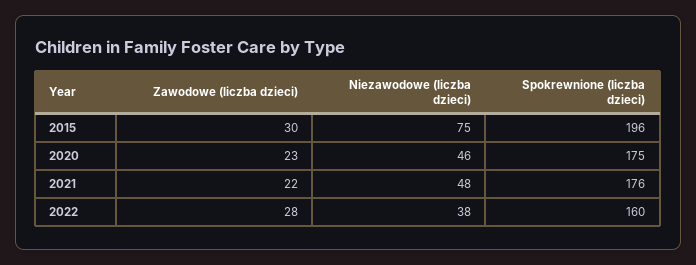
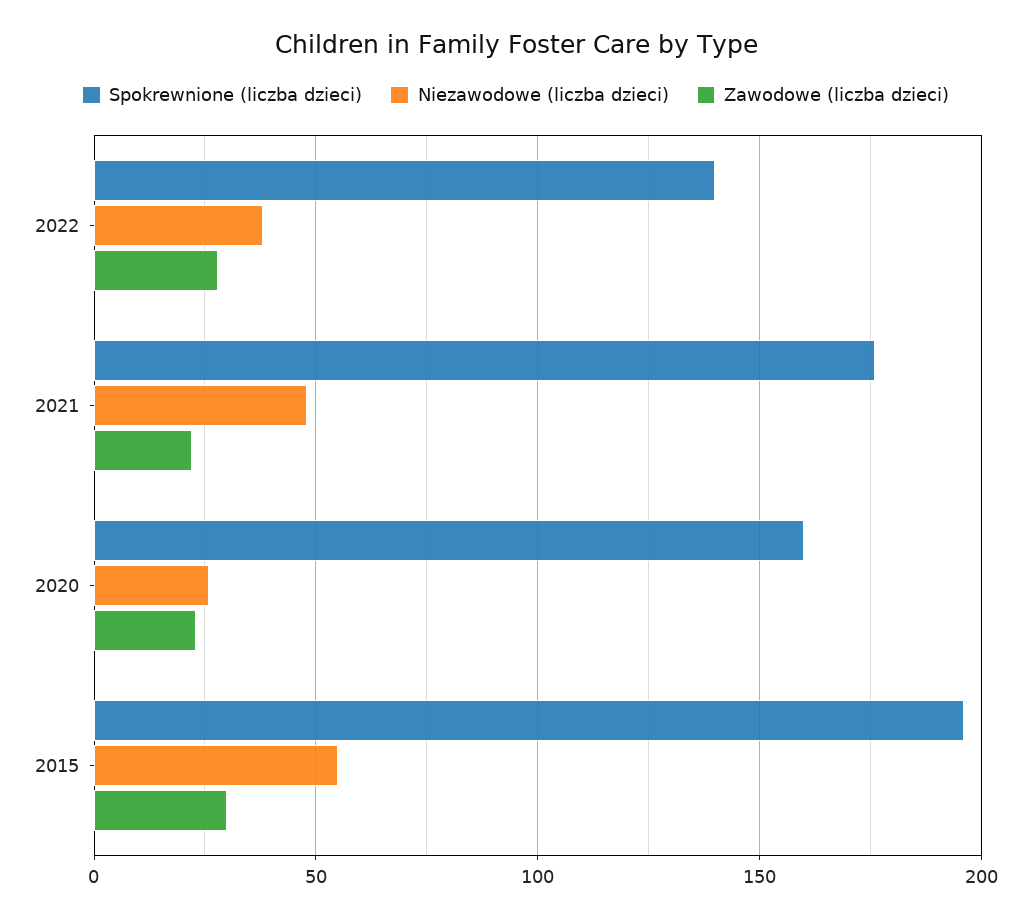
  {
    "Zawodowe (liczba dzieci)": {
      "2015": 30,
      "2020": 23,
      "2021": 22,
      "2022": 28
    },
    "Niezawodowe (liczba dzieci)": {
-     "2015": 75,
+     "2015": 55,
-     "2020": 46,
+     "2020": 25,
      "2021": 48,
      "2022": 38
    },
    "Spokrewnione (liczba dzieci)": {
      "2015": 196,
-     "2020": 175,
+     "2020": 160,
      "2021": 176,
-     "2022": 160
+     "2022": 140
    }
  }

